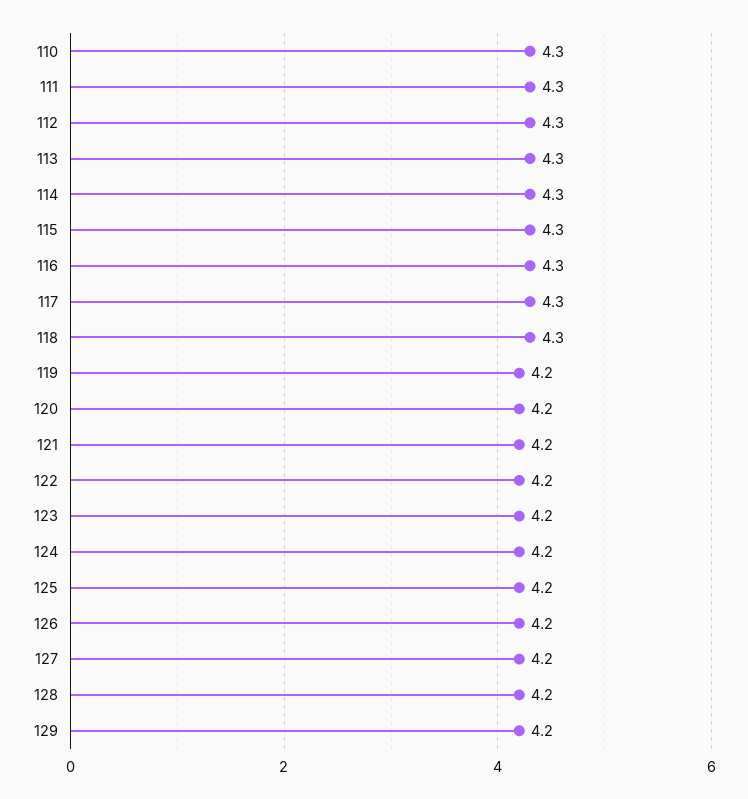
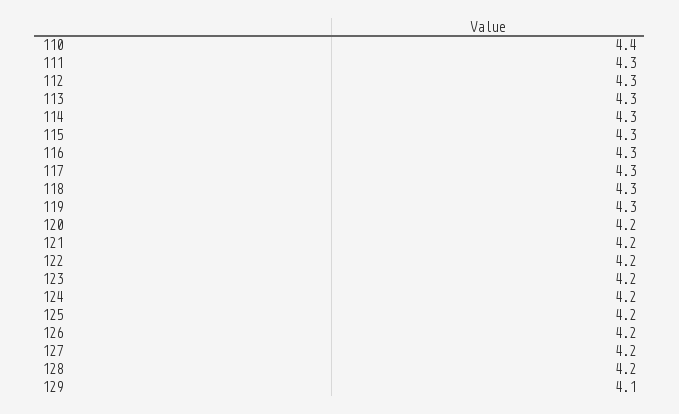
  {
-   "110": 4.3,
+   "110": 4.4,
    "111": 4.3,
    "112": 4.3,
    "113": 4.3,
    "114": 4.3,
    "115": 4.3,
    "116": 4.3,
    "117": 4.3,
    "118": 4.3,
-   "119": 4.2,
+   "119": 4.3,
    "120": 4.2,
    "121": 4.2,
    "122": 4.2,
    "123": 4.2,
    "124": 4.2,
    "125": 4.2,
    "126": 4.2,
    "127": 4.2,
    "128": 4.2,
-   "129": 4.2
+   "129": 4.1
  }

